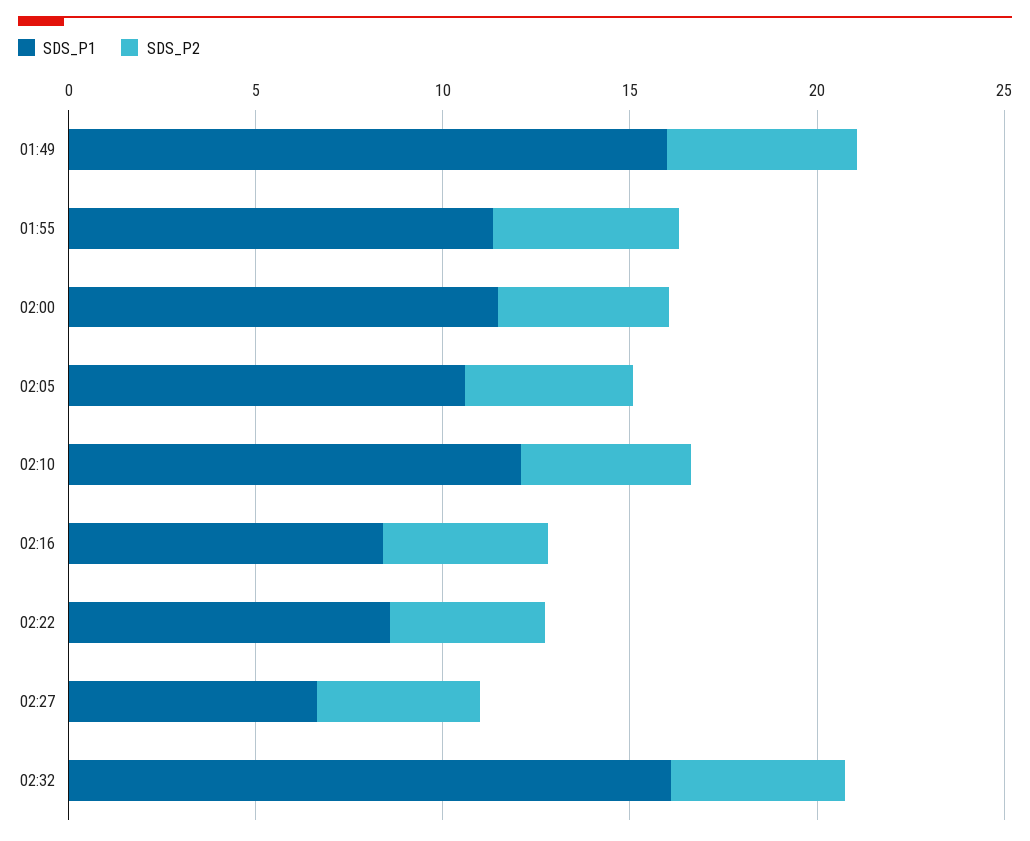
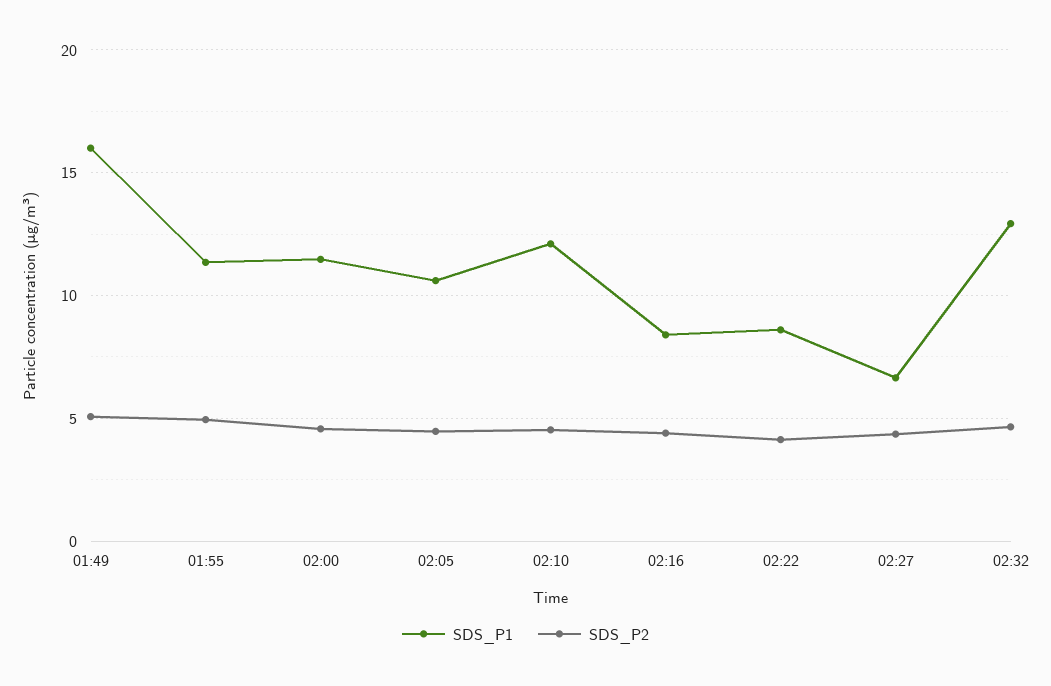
  {
    "SDS_P1": {
      "01:49": 16,
      "01:55": 11.5,
      "02:00": 11.5,
      "02:05": 10.5,
      "02:10": 12,
      "02:16": 8.5,
      "02:22": 8.5,
      "02:27": 6.5,
-     "02:32": 16
+     "02:32": 13
    },
    "SDS_P2": {
      "01:49": 5,
      "01:55": 5,
      "02:00": 4.5,
      "02:05": 4.5,
      "02:10": 4.5,
      "02:16": 4.5,
      "02:22": 4,
      "02:27": 4.5,
      "02:32": 4.5
    }
  }

